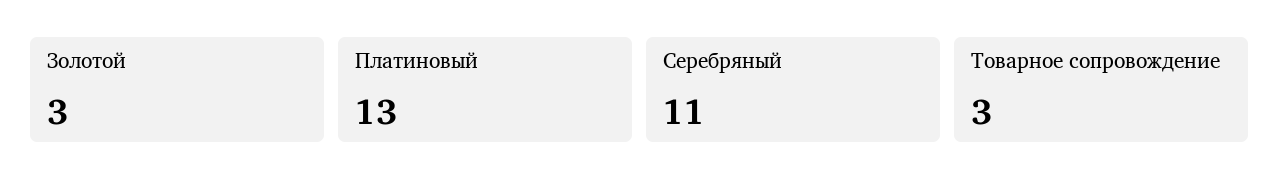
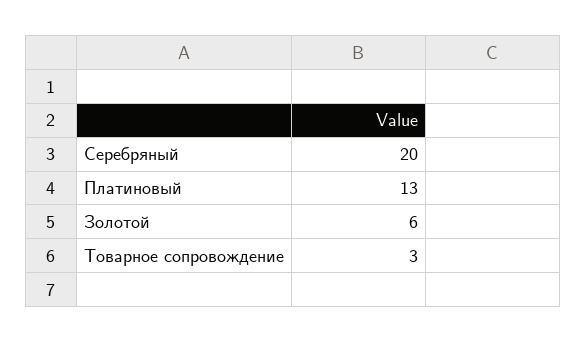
  {
-   "Золотой": 3,
+   "Золотой": 6,
    "Платиновый": 13,
-   "Серебряный": 11,
+   "Серебряный": 20,
    "Товарное сопровождение": 3
  }

